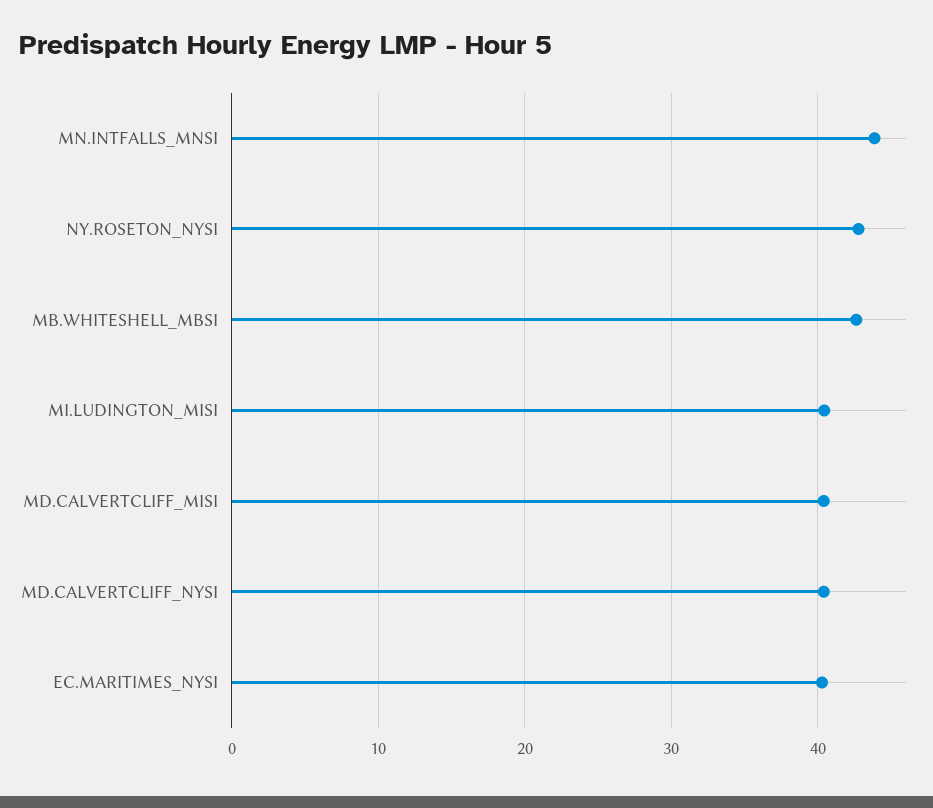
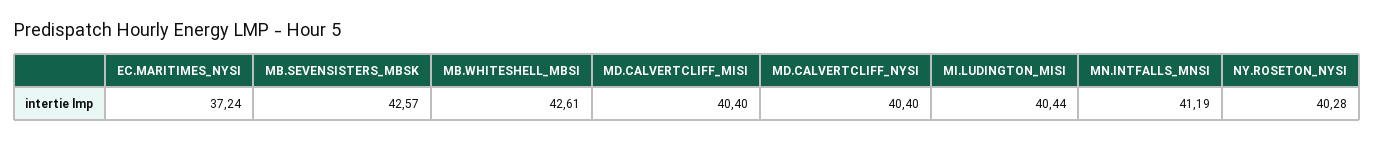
  {
-   "MN.INTFALLS_MNSI": 44,
+   "MN.INTFALLS_MNSI": 41.19,
-   "NY.ROSETON_NYSI": 43,
+   "NY.ROSETON_NYSI": 40.28,
    "MB.WHITESHELL_MBSI": 42.61,
    "MI.LUDINGTON_MISI": 40.44,
    "MD.CALVERTCLIFF_MISI": 40.4,
    "MD.CALVERTCLIFF_NYSI": 40.4,
-   "EC.MARITIMES_NYSI": 40
+   "EC.MARITIMES_NYSI": 37.24,
+   "MB.SEVENSISTERS_MBSK": 42.57
  }

